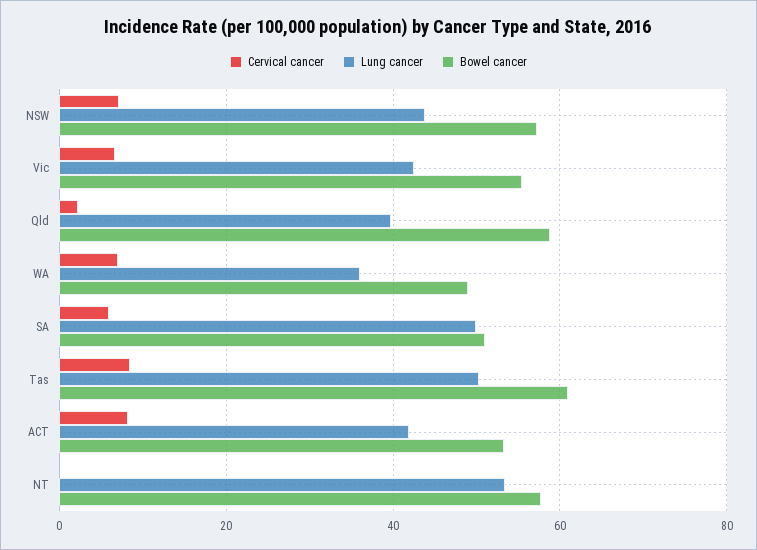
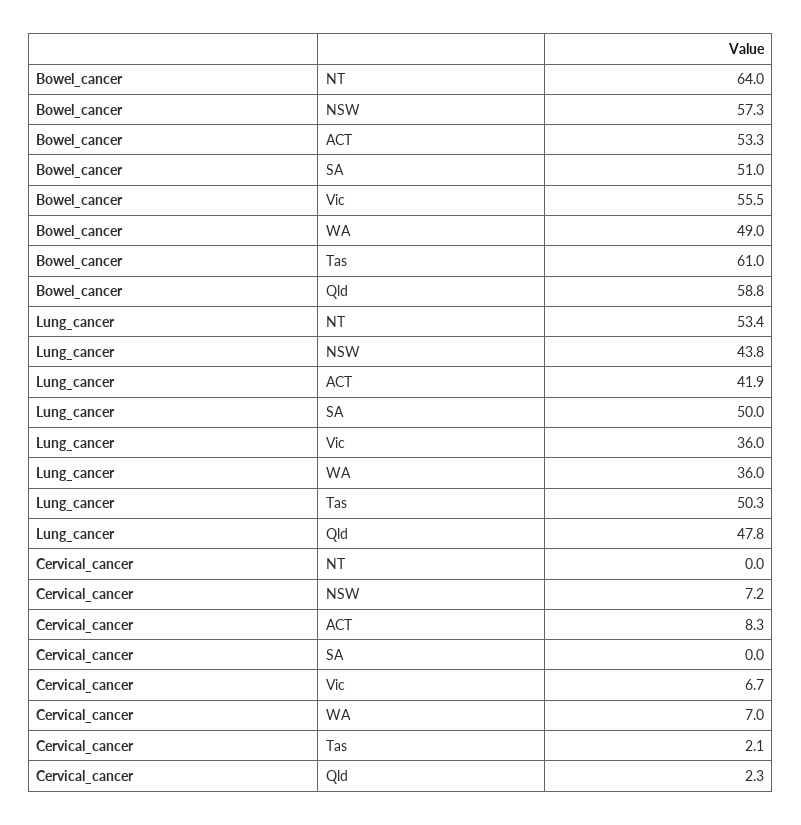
  {
    "Cervical cancer": {
      "NSW": 7.2,
      "Vic": 6.7,
      "Qld": 2.3,
      "WA": 7,
-     "SA": 6,
+     "SA": 0,
-     "Tas": 8,
+     "Tas": 2.1,
      "ACT": 8.3,
      "NT": 0
    },
    "Lung cancer": {
      "NSW": 43.8,
-     "Vic": 42,
+     "Vic": 36,
-     "Qld": 40,
+     "Qld": 47.8,
      "WA": 36,
      "SA": 50,
      "Tas": 50.3,
      "ACT": 41.9,
      "NT": 53.4
    },
    "Bowel cancer": {
      "NSW": 57.3,
      "Vic": 55.5,
      "Qld": 58.8,
      "WA": 49,
      "SA": 51,
      "Tas": 61,
      "ACT": 53.3,
-     "NT": 58
+     "NT": 64
    }
  }

